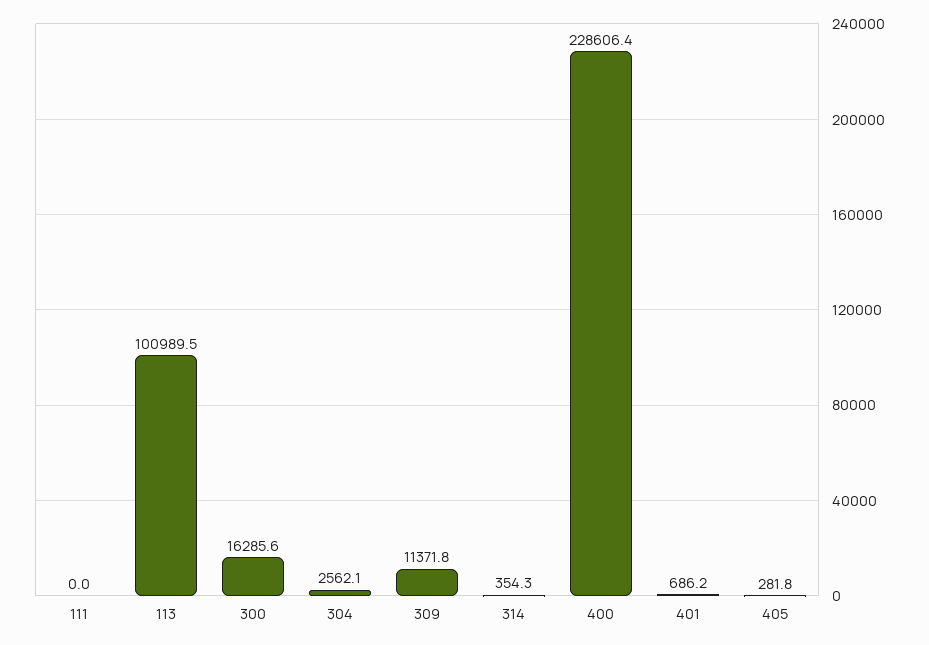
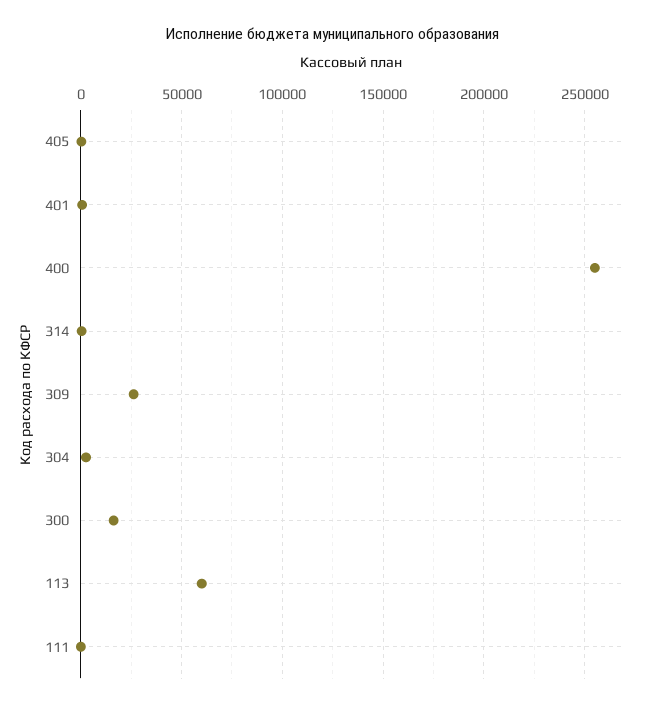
  {
    "111": 0,
-   "113": 100989.5,
+   "113": 60000,
    "300": 16285.6,
    "304": 2562.1,
-   "309": 11371.8,
+   "309": 25000,
    "314": 354.3,
-   "400": 228606.4,
+   "400": 255000,
    "401": 686.2,
    "405": 281.8
  }

